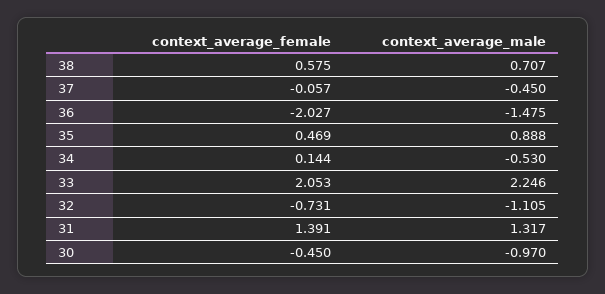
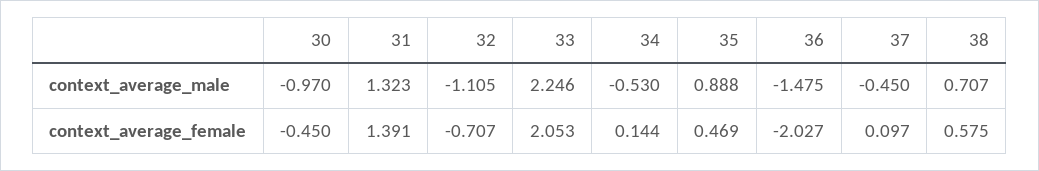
  {
    "context_average_female": {
      "38": 0.575,
-     "37": -0.057,
+     "37": 0.097,
      "36": -2.027,
      "35": 0.469,
      "34": 0.144,
      "33": 2.053,
-     "32": -0.731,
+     "32": -0.707,
      "31": 1.391,
      "30": -0.45
    },
    "context_average_male": {
      "38": 0.707,
      "37": -0.45,
      "36": -1.475,
      "35": 0.888,
      "34": -0.53,
      "33": 2.246,
      "32": -1.105,
-     "31": 1.317,
+     "31": 1.323,
      "30": -0.97
    }
  }

